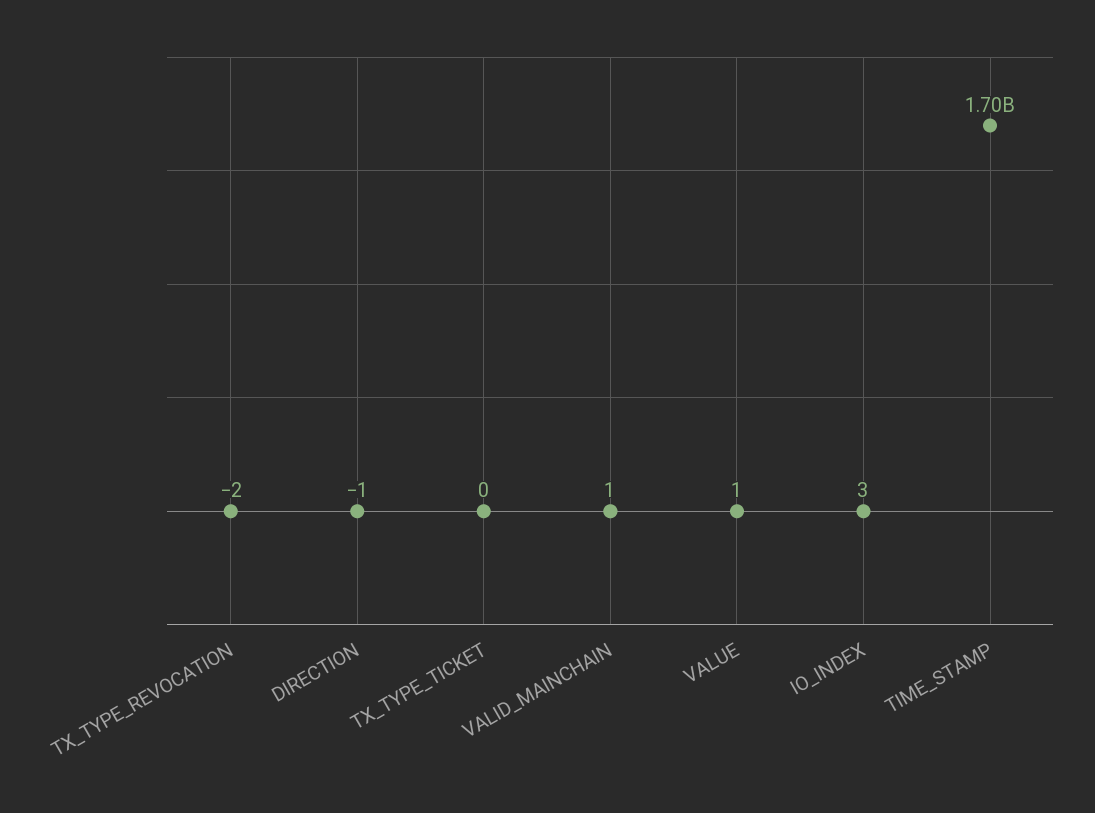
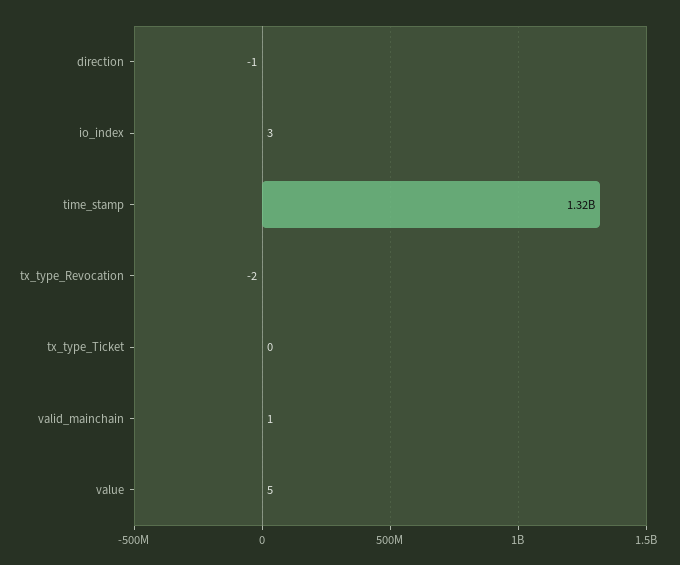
  {
    "TX_TYPE_REVOCATION": -2,
    "DIRECTION": -1,
    "TX_TYPE_TICKET": 0,
    "VALID_MAINCHAIN": 1,
-   "VALUE": 1,
+   "VALUE": 5,
    "IO_INDEX": 3,
-   "TIME_STAMP": 1700000000
+   "TIME_STAMP": 1320000000
  }

